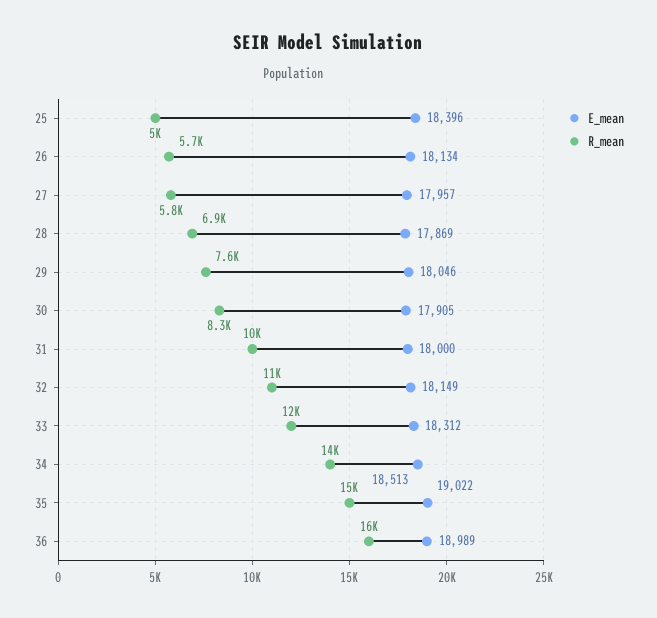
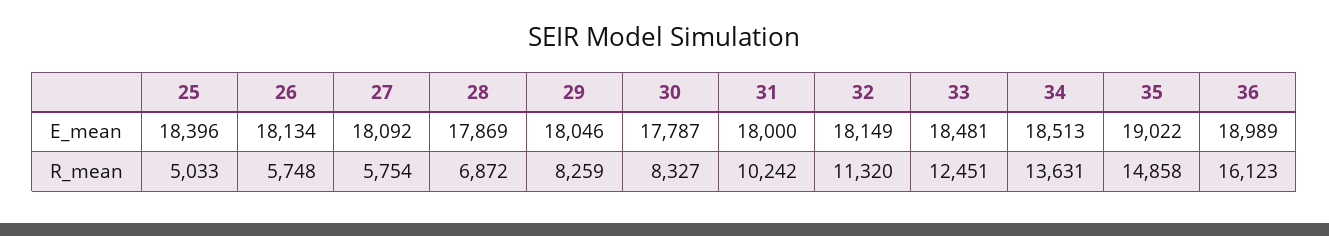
  {
    "E_mean": {
      "25": 18396,
      "26": 18134,
-     "27": 17957,
+     "27": 18092,
      "28": 17869,
      "29": 18046,
-     "30": 17905,
+     "30": 17787,
      "31": 18000,
      "32": 18149,
-     "33": 18312,
+     "33": 18481,
      "34": 18513,
      "35": 19022,
      "36": 18989
    },
    "R_mean": {
      "25": 5033,
      "26": 5748,
      "27": 5754,
      "28": 6872,
-     "29": 7600,
+     "29": 8259,
      "30": 8327,
      "31": 10242,
      "32": 11320,
      "33": 12451,
      "34": 13631,
      "35": 14858,
      "36": 16123
    }
  }

